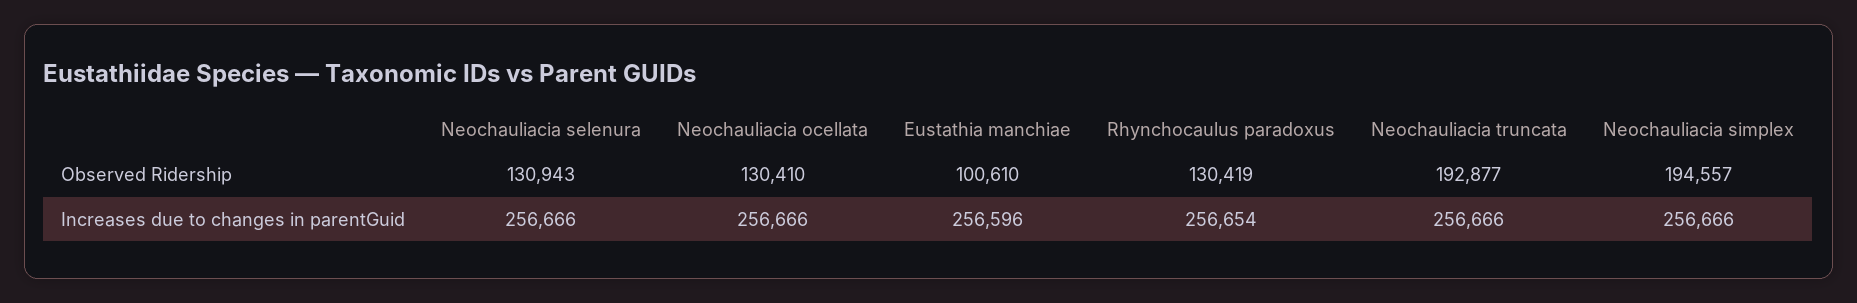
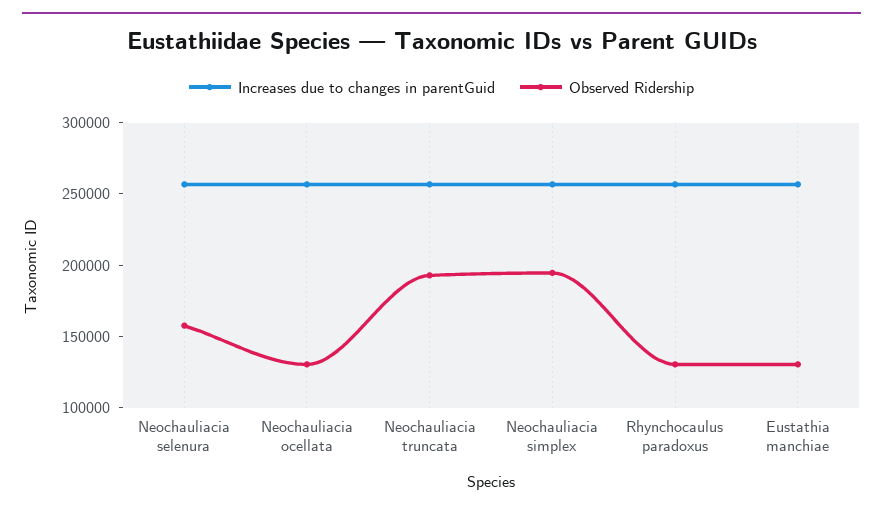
  {
    "Observed Ridership": {
-     "Neochauliacia selenura": 130943,
+     "Neochauliacia selenura": 160000,
      "Neochauliacia ocellata": 130410,
-     "Eustathia manchiae": 100610,
+     "Eustathia manchiae": 130000,
      "Rhynchocaulus paradoxus": 130419,
      "Neochauliacia truncata": 192877,
      "Neochauliacia simplex": 194557
    },
    "Increases due to changes in parentGuid": {
      "Neochauliacia selenura": 256666,
      "Neochauliacia ocellata": 256666,
      "Eustathia manchiae": 256596,
      "Rhynchocaulus paradoxus": 256654,
      "Neochauliacia truncata": 256666,
      "Neochauliacia simplex": 256666
    }
  }

